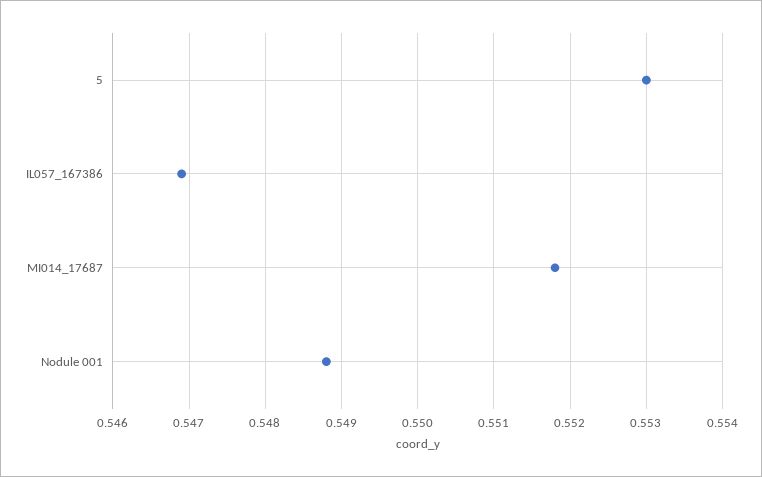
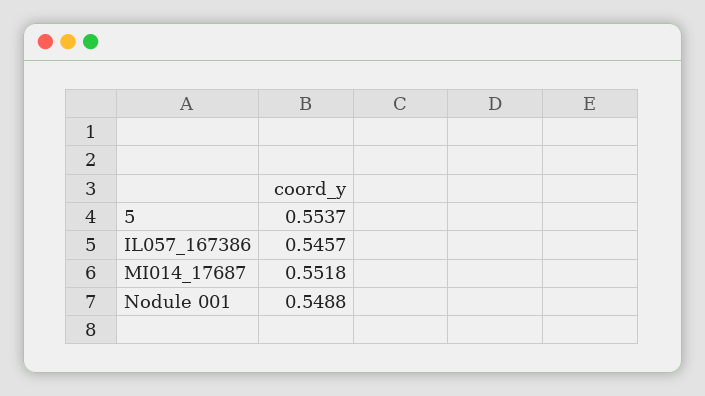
  {
-   "5": 0.553,
+   "5": 0.5537,
-   "IL057_167386": 0.5469,
+   "IL057_167386": 0.5457,
    "MI014_17687": 0.5518,
    "Nodule 001": 0.5488
  }

